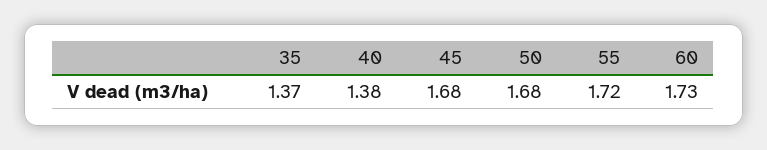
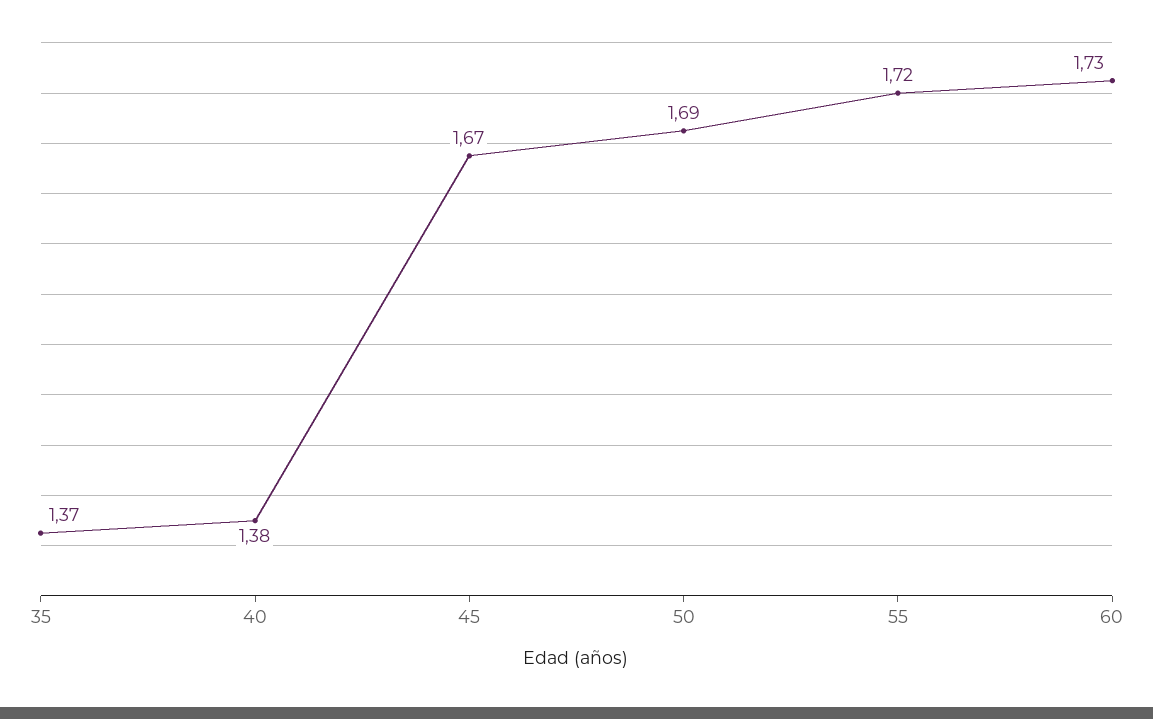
  {
    "35": 1.37,
    "40": 1.38,
-   "45": 1.68,
+   "45": 1.67,
-   "50": 1.68,
+   "50": 1.69,
    "55": 1.72,
    "60": 1.73
  }

